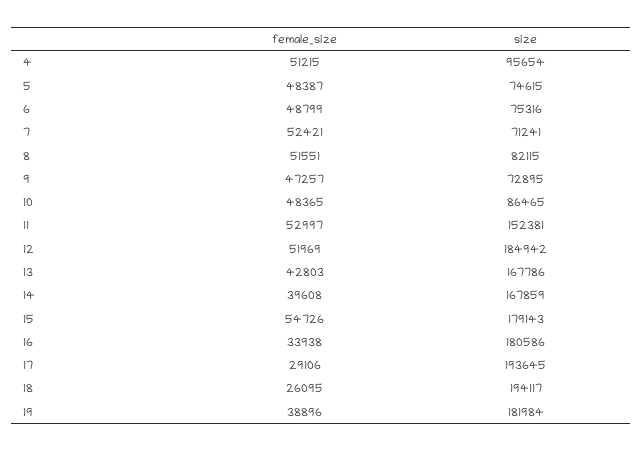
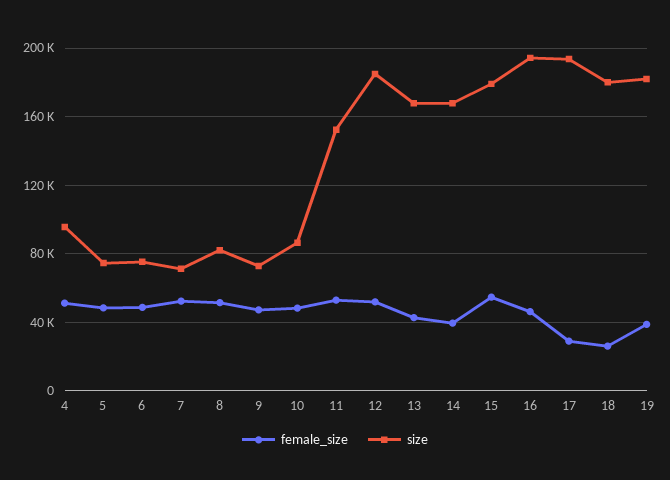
  {
    "female_size": {
      "4": 51215,
      "5": 48387,
      "6": 48799,
      "7": 52421,
      "8": 51551,
      "9": 47257,
      "10": 48365,
      "11": 52997,
      "12": 51969,
      "13": 42803,
      "14": 39608,
      "15": 54726,
-     "16": 33938,
+     "16": 45000,
      "17": 29106,
      "18": 26095,
      "19": 38896
    },
    "size": {
      "4": 95654,
      "5": 74615,
      "6": 75316,
      "7": 71241,
      "8": 82115,
      "9": 72895,
      "10": 86465,
      "11": 152381,
      "12": 184942,
      "13": 167786,
      "14": 167859,
      "15": 179143,
-     "16": 180586,
+     "16": 195000,
      "17": 193645,
-     "18": 194117,
+     "18": 180000,
      "19": 181984
    }
  }

